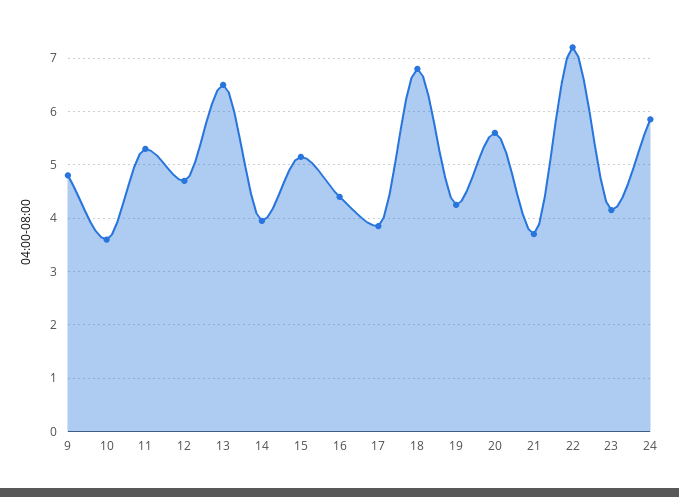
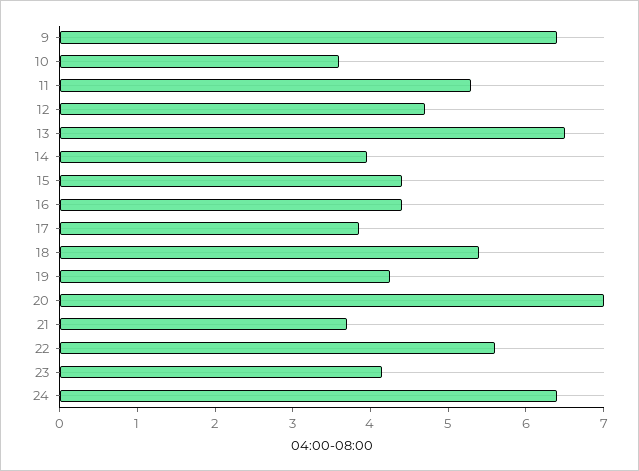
  {
-   "9": 4.8,
+   "9": 6.4,
    "10": 3.6,
    "11": 5.4,
    "12": 4.8,
    "13": 6.6,
    "14": 4,
-   "15": 5.2,
+   "15": 4.4,
    "16": 4.4,
    "17": 3.8,
-   "18": 6.8,
+   "18": 5.4,
    "19": 4.2,
-   "20": 5.6,
+   "20": 7,
    "21": 3.8,
-   "22": 7.2,
+   "22": 5.6,
    "23": 4.2,
-   "24": 5.8
+   "24": 6.4
  }

